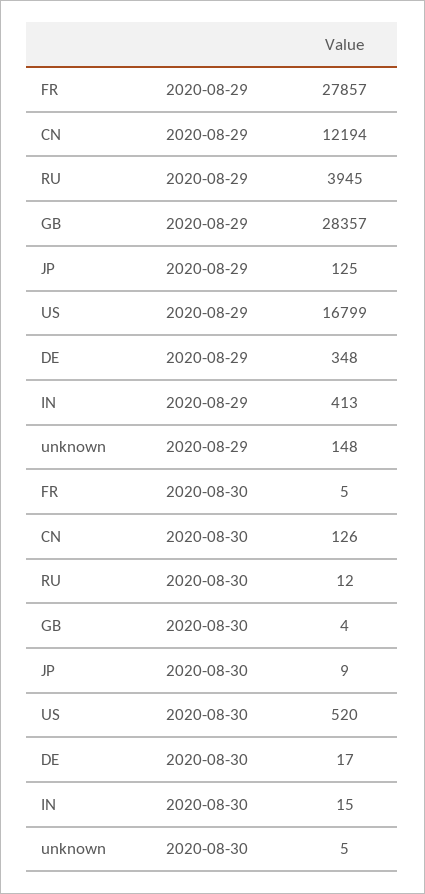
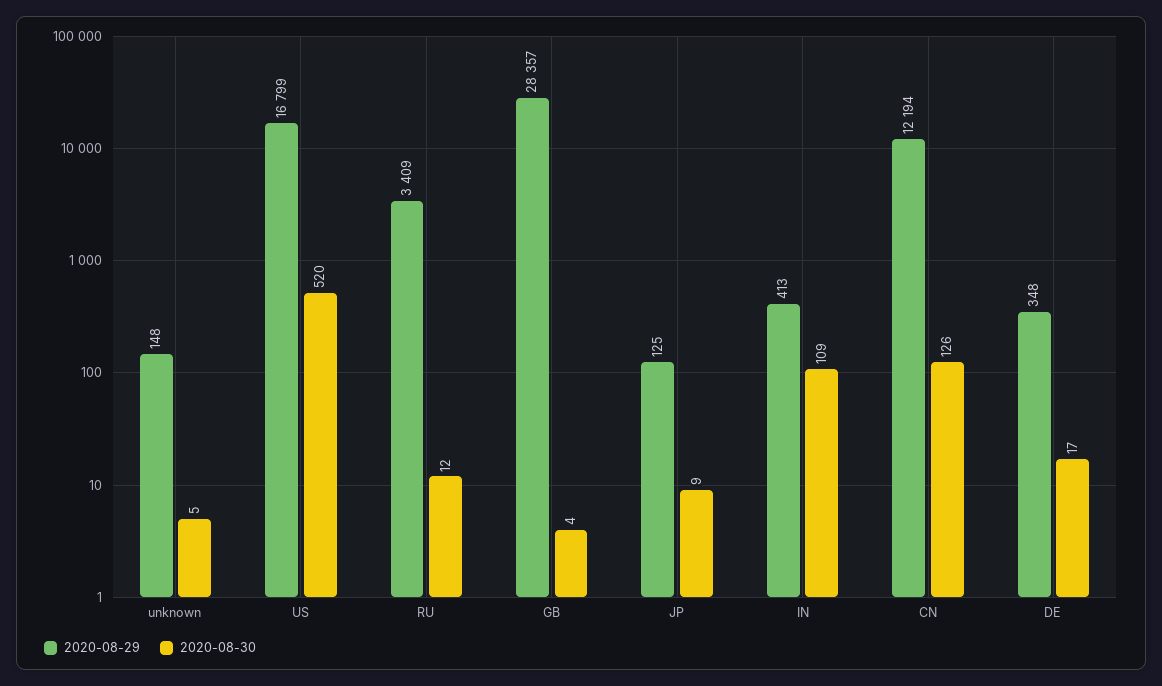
  {
    "2020-08-29": {
-     "FR": 27857,
      "CN": 12194,
-     "RU": 3945,
+     "RU": 3409,
      "GB": 28357,
      "JP": 125,
      "US": 16799,
      "DE": 348,
      "IN": 413,
      "unknown": 148
    },
    "2020-08-30": {
-     "FR": 5,
      "CN": 126,
      "RU": 12,
      "GB": 4,
      "JP": 9,
      "US": 520,
      "DE": 17,
-     "IN": 15,
+     "IN": 109,
      "unknown": 5
    }
  }

